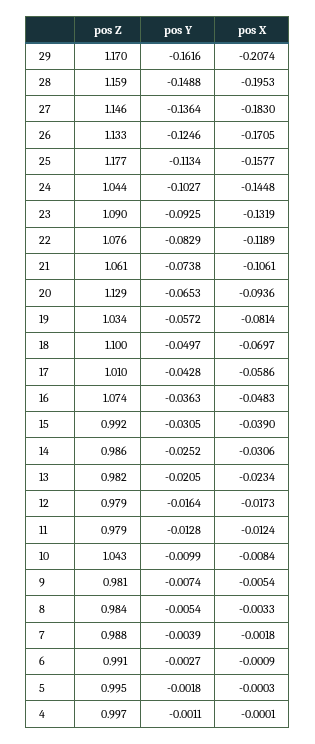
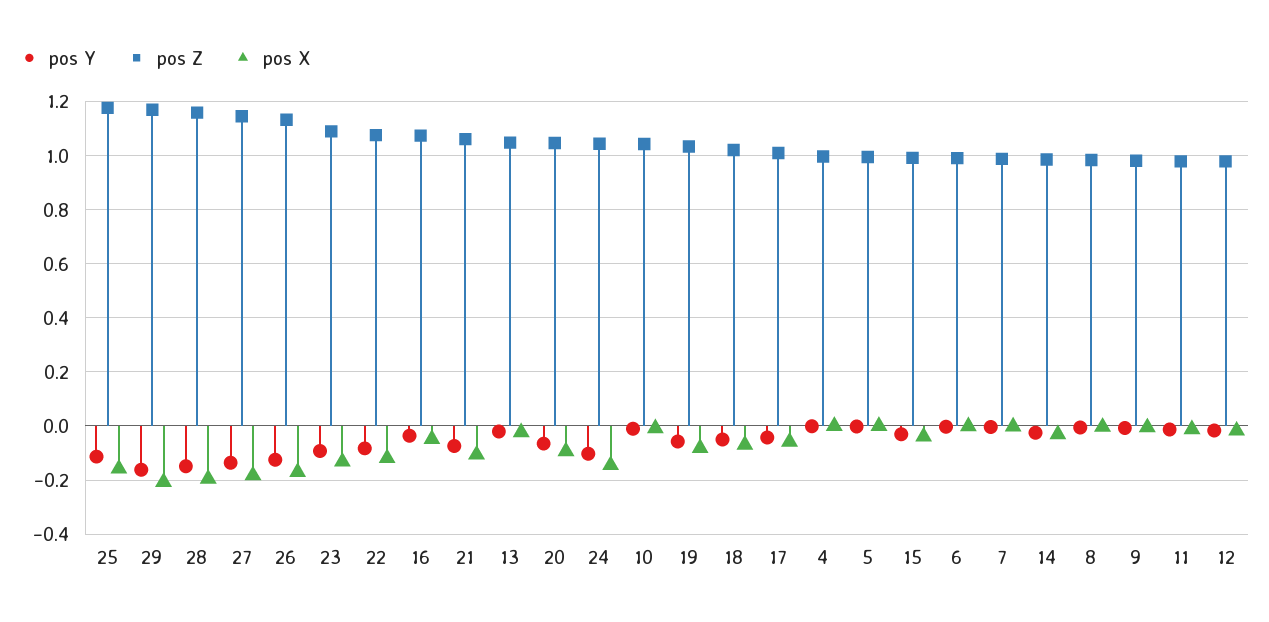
  {
    "pos Z": {
      "29": 1.17,
      "28": 1.159,
      "27": 1.146,
      "26": 1.133,
      "25": 1.177,
      "24": 1.044,
      "23": 1.09,
      "22": 1.076,
      "21": 1.061,
-     "20": 1.129,
+     "20": 1.05,
      "19": 1.034,
-     "18": 1.1,
+     "18": 1.025,
      "17": 1.01,
      "16": 1.074,
      "15": 0.992,
      "14": 0.986,
-     "13": 0.982,
+     "13": 1.05,
      "12": 0.979,
      "11": 0.979,
      "10": 1.043,
      "9": 0.981,
      "8": 0.984,
      "7": 0.988,
      "6": 0.991,
      "5": 0.995,
      "4": 0.997
    },
    "pos Y": {
      "29": -0.1616,
      "28": -0.1488,
      "27": -0.1364,
      "26": -0.1246,
      "25": -0.1134,
      "24": -0.1027,
      "23": -0.0925,
      "22": -0.0829,
      "21": -0.0738,
      "20": -0.0653,
      "19": -0.0572,
      "18": -0.0497,
      "17": -0.0428,
      "16": -0.0363,
      "15": -0.0305,
      "14": -0.0252,
      "13": -0.0205,
      "12": -0.0164,
      "11": -0.0128,
      "10": -0.0099,
      "9": -0.0074,
      "8": -0.0054,
      "7": -0.0039,
      "6": -0.0027,
      "5": -0.0018,
      "4": -0.0011
    },
    "pos X": {
      "29": -0.2074,
      "28": -0.1953,
      "27": -0.183,
      "26": -0.1705,
      "25": -0.1577,
      "24": -0.1448,
      "23": -0.1319,
      "22": -0.1189,
      "21": -0.1061,
      "20": -0.0936,
      "19": -0.0814,
      "18": -0.0697,
      "17": -0.0586,
      "16": -0.0483,
      "15": -0.039,
      "14": -0.0306,
      "13": -0.0234,
      "12": -0.0173,
      "11": -0.0124,
      "10": -0.0084,
      "9": -0.0054,
      "8": -0.0033,
      "7": -0.0018,
      "6": -0.0009,
      "5": -0.0003,
      "4": -0.0001
    }
  }

